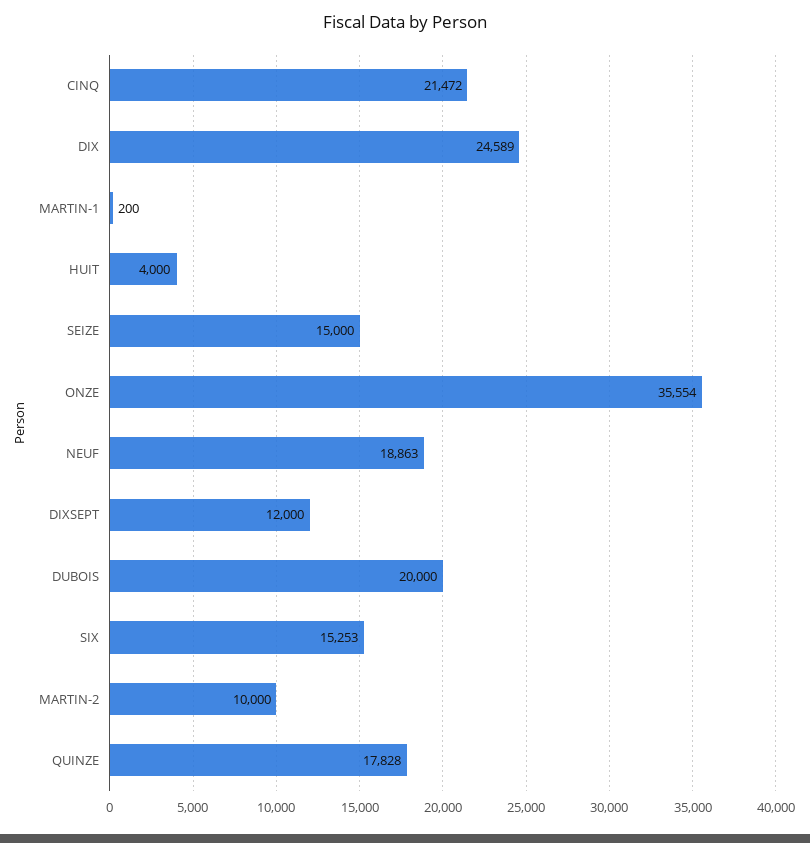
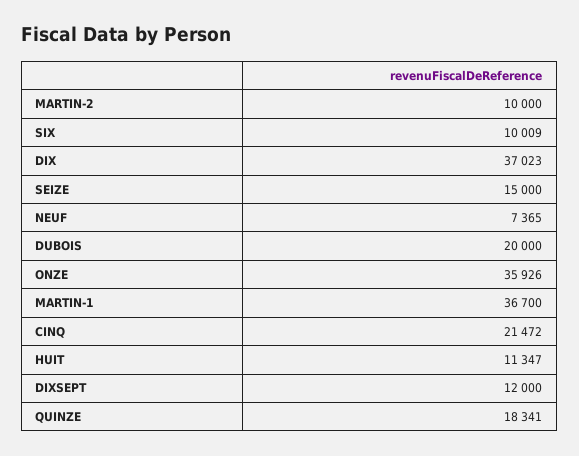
  {
    "CINQ": 21472,
-   "DIX": 24589,
+   "DIX": 37023,
-   "MARTIN-1": 200,
+   "MARTIN-1": 36700,
-   "HUIT": 4000,
+   "HUIT": 11347,
    "SEIZE": 15000,
-   "ONZE": 35554,
+   "ONZE": 35926,
-   "NEUF": 18863,
+   "NEUF": 7365,
    "DIXSEPT": 12000,
    "DUBOIS": 20000,
-   "SIX": 15253,
+   "SIX": 10009,
    "MARTIN-2": 10000,
-   "QUINZE": 17828
+   "QUINZE": 18341
  }

